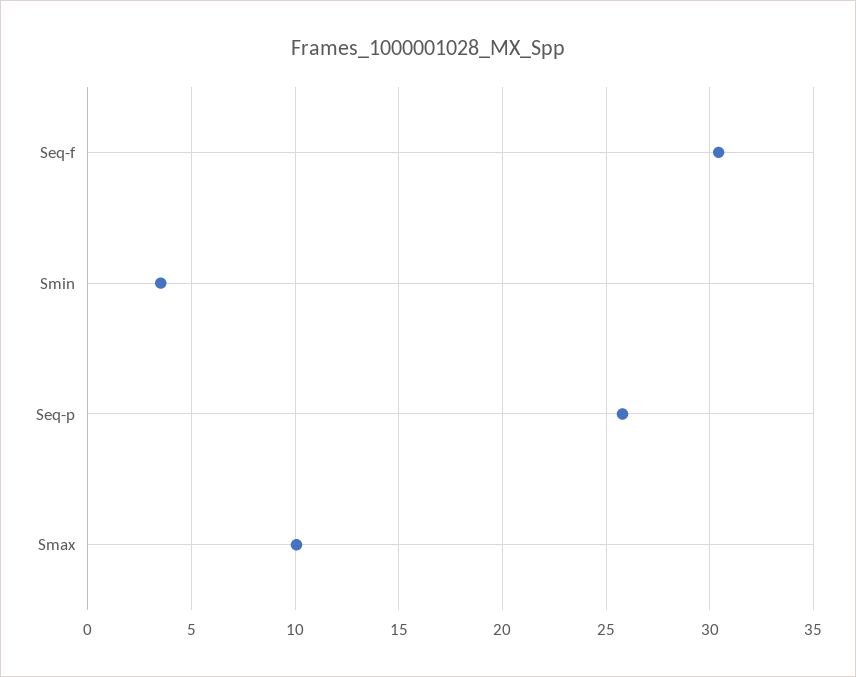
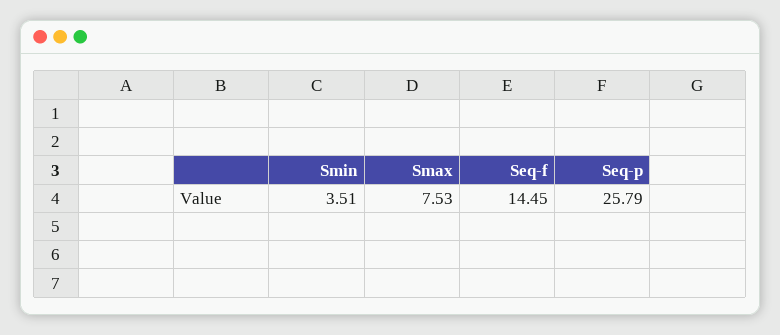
  {
-   "Seq-f": 30.5,
+   "Seq-f": 14.45,
    "Smin": 3.51,
    "Seq-p": 25.79,
-   "Smax": 10
+   "Smax": 7.53
  }

